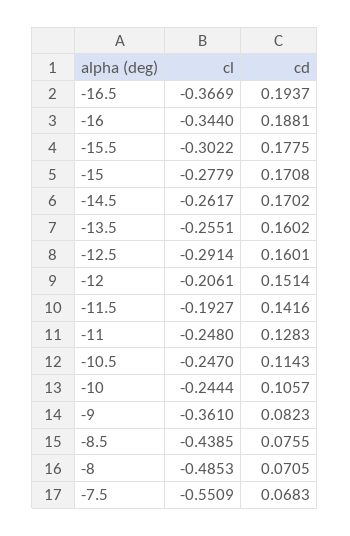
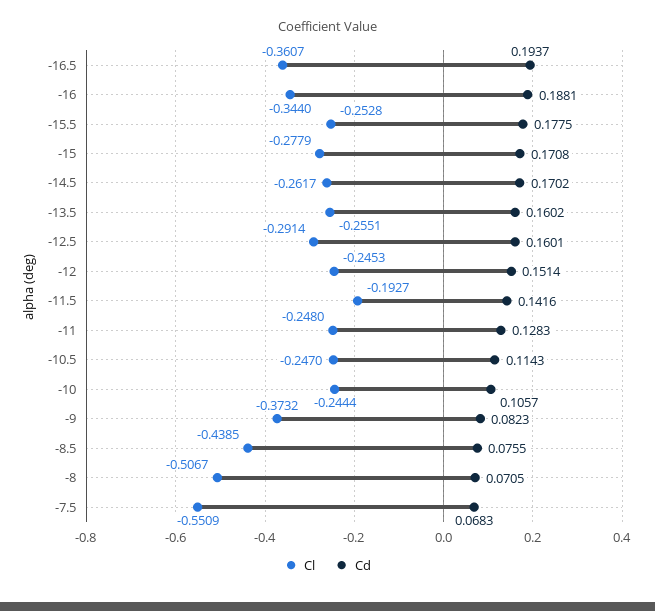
  {
    "cl": {
-     "-16.5": -0.3669,
+     "-16.5": -0.3607,
      "-16": -0.344,
-     "-15.5": -0.3022,
+     "-15.5": -0.2528,
      "-15": -0.2779,
      "-14.5": -0.2617,
      "-13.5": -0.2551,
      "-12.5": -0.2914,
-     "-12": -0.2061,
+     "-12": -0.2453,
      "-11.5": -0.1927,
      "-11": -0.248,
      "-10.5": -0.247,
      "-10": -0.2444,
-     "-9": -0.361,
+     "-9": -0.3732,
      "-8.5": -0.4385,
-     "-8": -0.4853,
+     "-8": -0.5067,
      "-7.5": -0.5509
    },
    "cd": {
      "-16.5": 0.1937,
      "-16": 0.1881,
      "-15.5": 0.1775,
      "-15": 0.1708,
      "-14.5": 0.1702,
      "-13.5": 0.1602,
      "-12.5": 0.1601,
      "-12": 0.1514,
      "-11.5": 0.1416,
      "-11": 0.1283,
      "-10.5": 0.1143,
      "-10": 0.1057,
      "-9": 0.0823,
      "-8.5": 0.0755,
      "-8": 0.0705,
      "-7.5": 0.0683
    }
  }

